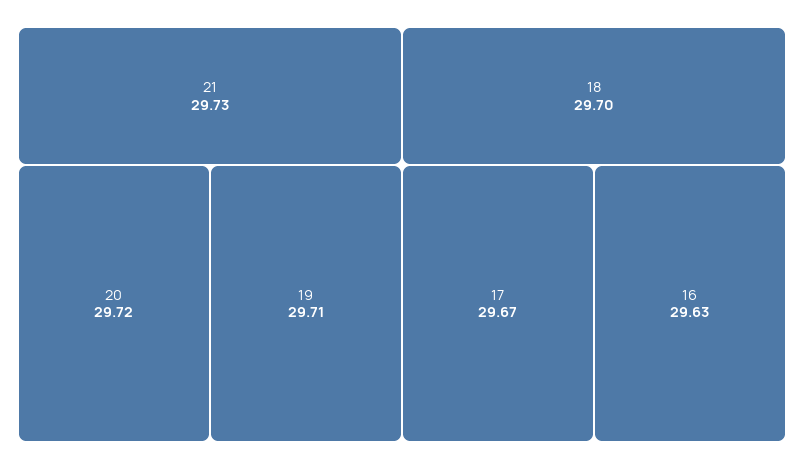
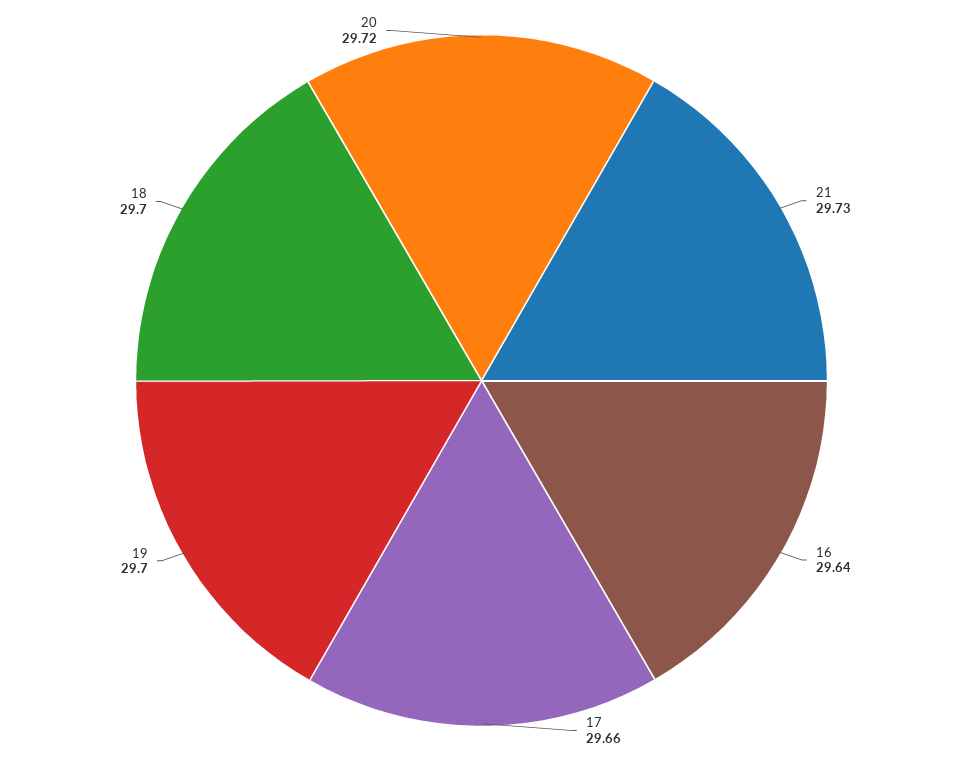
  {
    "21": 29.73,
    "20": 29.72,
-   "19": 29.71,
+   "19": 29.7,
    "18": 29.7,
-   "17": 29.67,
+   "17": 29.66,
-   "16": 29.63
+   "16": 29.64
  }

